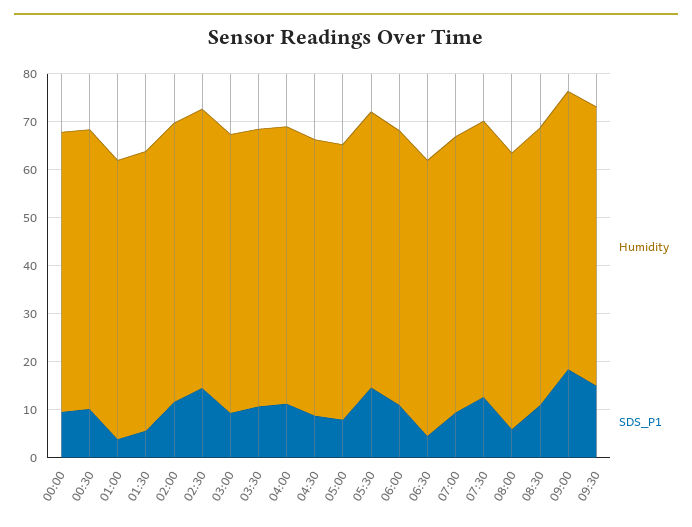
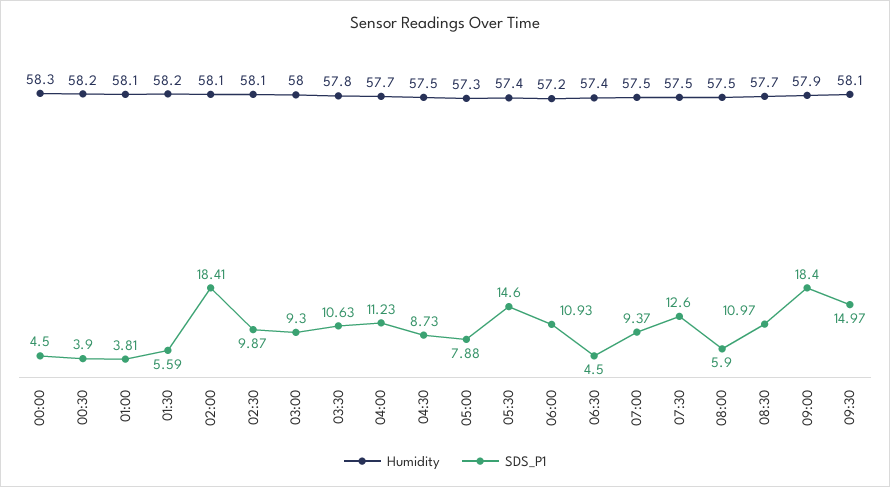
  {
    "Humidity": {
      "00:00": 58.3,
      "00:30": 58.2,
      "01:00": 58.1,
      "01:30": 58.2,
      "02:00": 58.1,
      "02:30": 58.1,
      "03:00": 58,
      "03:30": 57.8,
      "04:00": 57.7,
      "04:30": 57.5,
      "05:00": 57.3,
      "05:30": 57.4,
      "06:00": 57.2,
      "06:30": 57.4,
      "07:00": 57.5,
      "07:30": 57.5,
      "08:00": 57.5,
      "08:30": 57.7,
      "09:00": 57.9,
      "09:30": 58.1
    },
    "SDS_P1": {
-     "00:00": 10,
+     "00:00": 4.5,
-     "00:30": 10,
+     "00:30": 3.9,
      "01:00": 3.81,
      "01:30": 5.59,
-     "02:00": 12,
+     "02:00": 18.41,
-     "02:30": 14,
+     "02:30": 9.87,
      "03:00": 9.3,
      "03:30": 10.63,
      "04:00": 11.23,
      "04:30": 8.73,
      "05:00": 7.88,
      "05:30": 14.6,
      "06:00": 10.93,
      "06:30": 4.5,
      "07:00": 9.37,
      "07:30": 12.6,
      "08:00": 5.9,
      "08:30": 10.97,
      "09:00": 18.4,
      "09:30": 14.97
    }
  }

